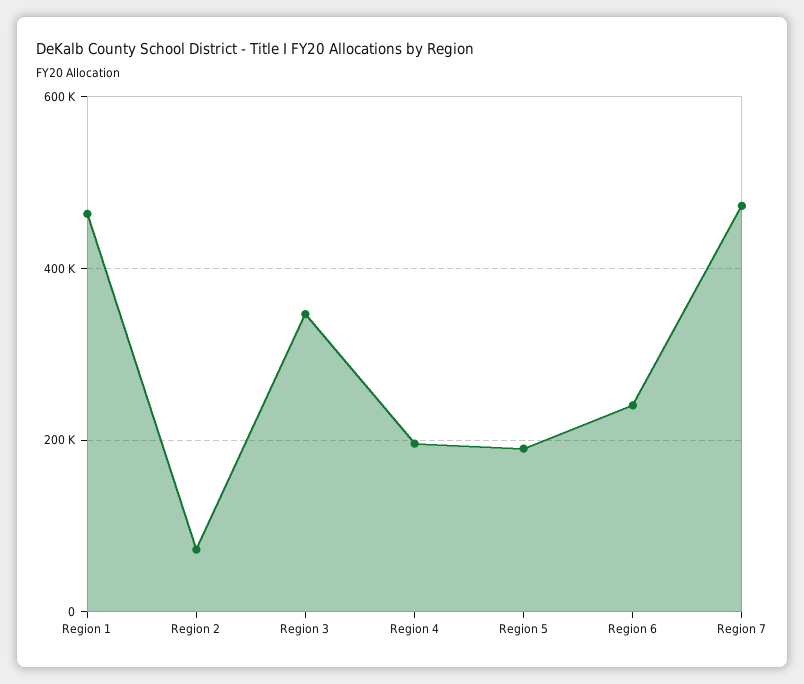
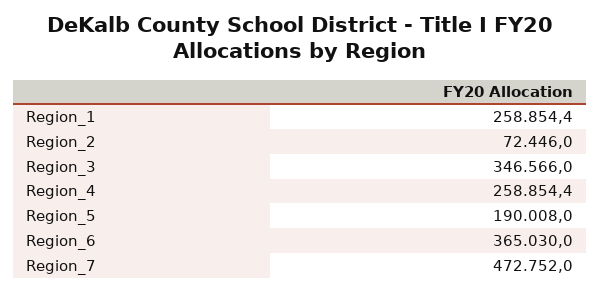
  {
-   "Region 1": 460000,
+   "Region 1": 258854.4,
    "Region 2": 72446,
    "Region 3": 346566,
-   "Region 4": 200000,
+   "Region 4": 258854.4,
    "Region 5": 190008,
-   "Region 6": 240000,
+   "Region 6": 365030,
    "Region 7": 472752
  }

